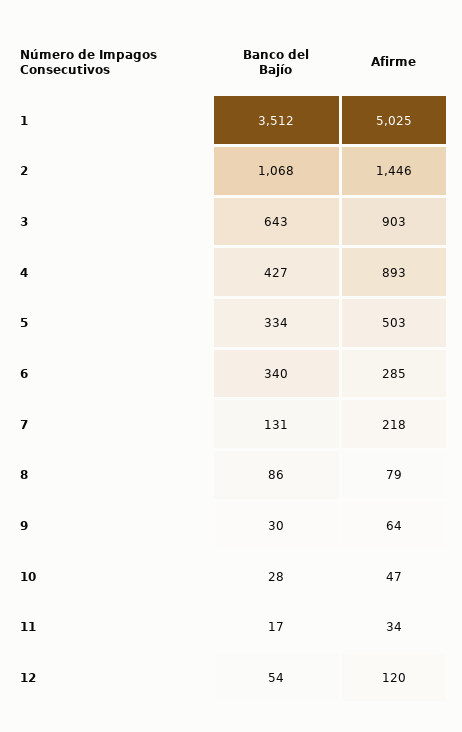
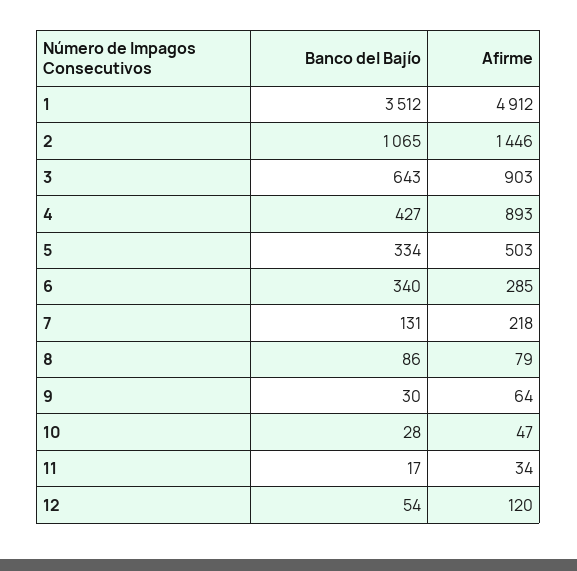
  {
    "Banco del Bajío": {
      "1": 3512,
-     "2": 1068,
+     "2": 1065,
      "3": 643,
      "4": 427,
      "5": 334,
      "6": 340,
      "7": 131,
      "8": 86,
      "9": 30,
      "10": 28,
      "11": 17,
      "12": 54
    },
    "Afirme": {
-     "1": 5025,
+     "1": 4912,
      "2": 1446,
      "3": 903,
      "4": 893,
      "5": 503,
      "6": 285,
      "7": 218,
      "8": 79,
      "9": 64,
      "10": 47,
      "11": 34,
      "12": 120
    }
  }

